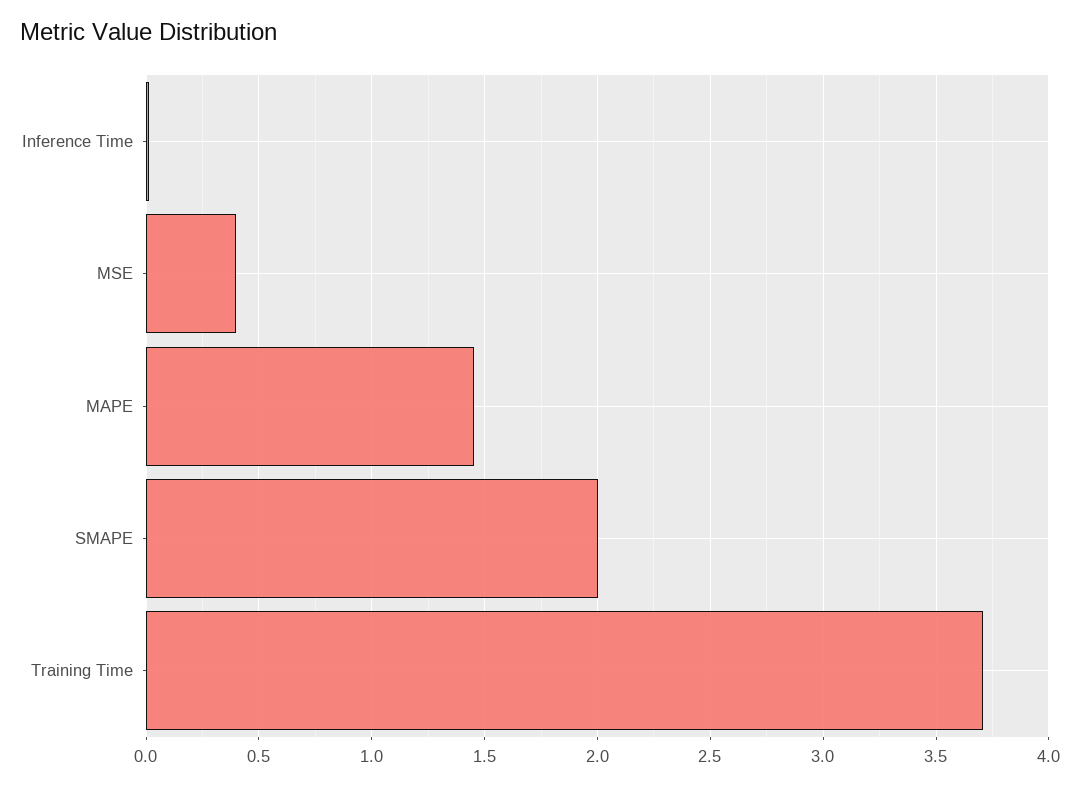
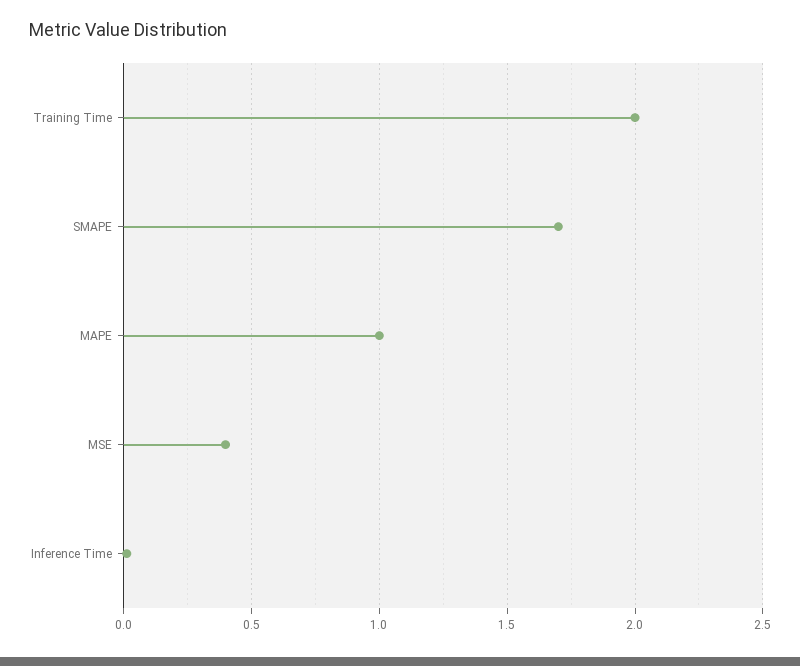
  {
    "Inference Time": 0,
    "MSE": 0.4,
-   "MAPE": 1.45,
+   "MAPE": 1,
-   "SMAPE": 2,
+   "SMAPE": 1.7,
-   "Training Time": 3.7
+   "Training Time": 2
  }

